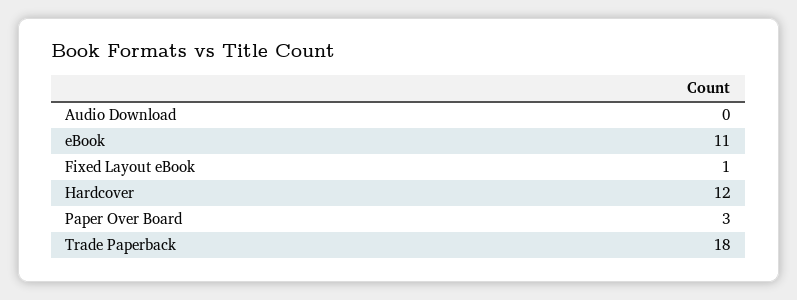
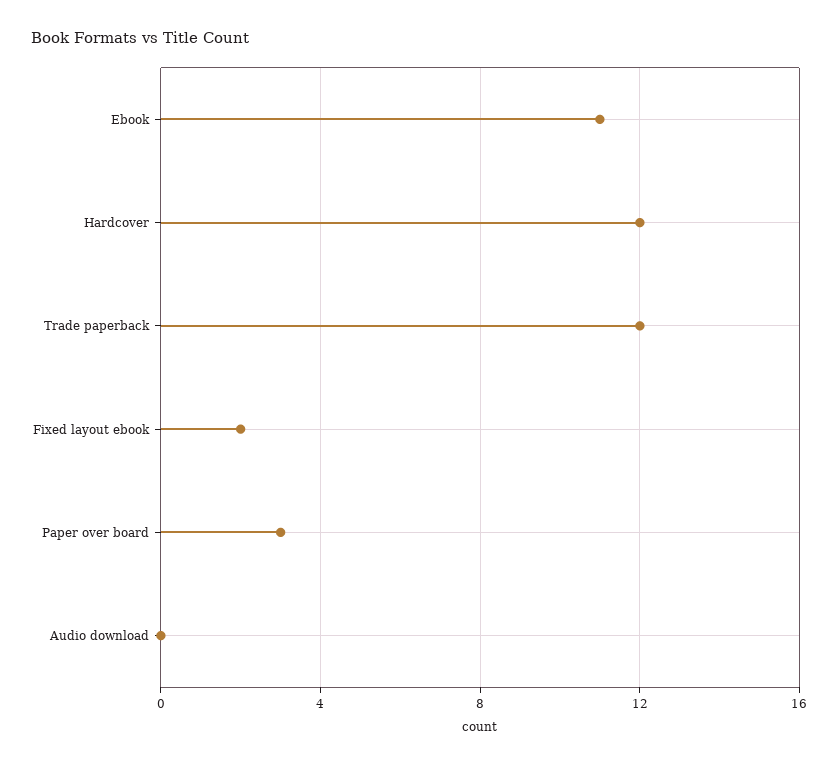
  {
    "Audio Download": 0,
    "eBook": 11,
-   "Fixed Layout eBook": 1,
+   "Fixed Layout eBook": 2,
    "Hardcover": 12,
    "Paper Over Board": 3,
-   "Trade Paperback": 18
+   "Trade Paperback": 12
  }

